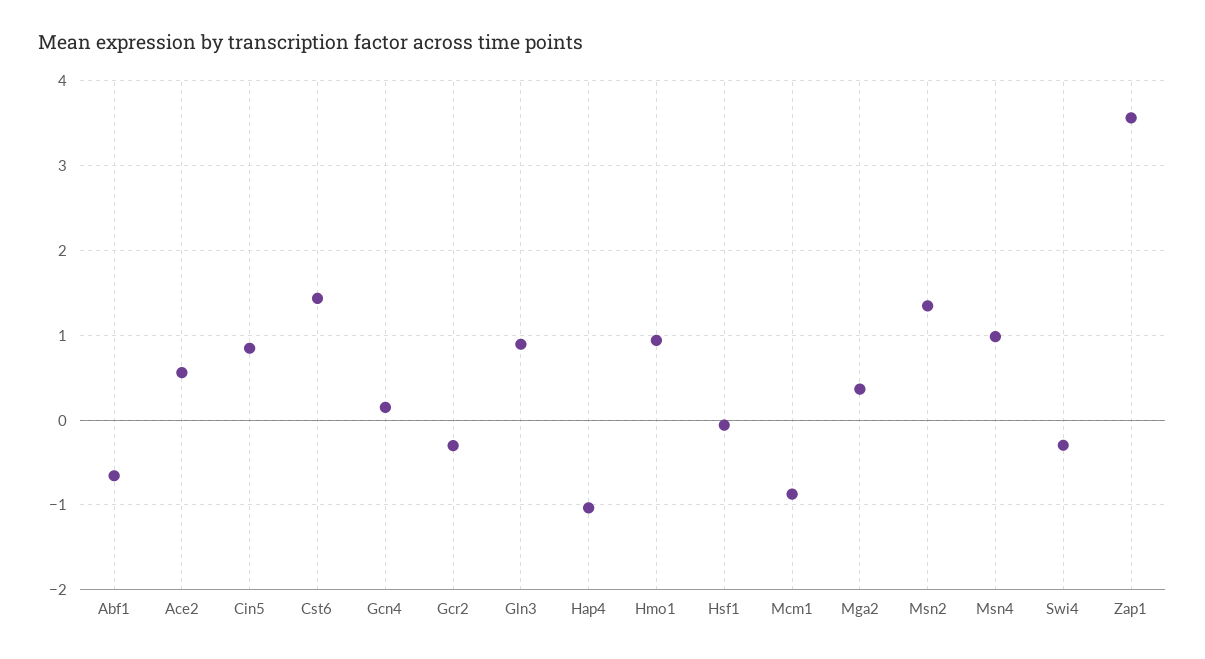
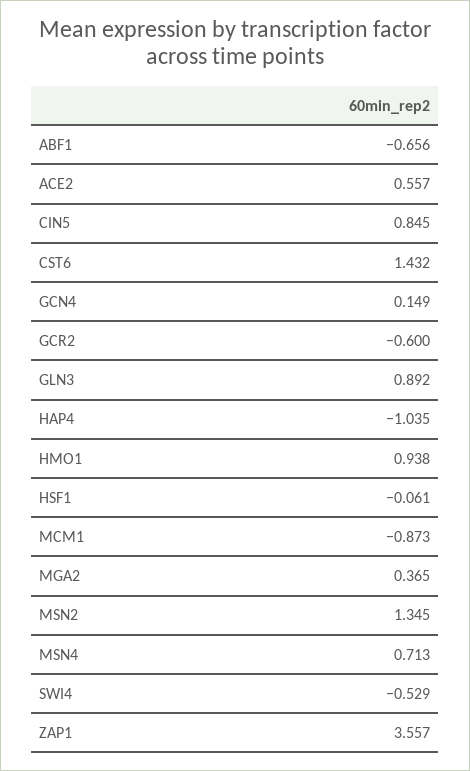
  {
    "Abf1": -0.656,
    "Ace2": 0.557,
    "Cin5": 0.845,
    "Cst6": 1.432,
    "Gcn4": 0.149,
-   "Gcr2": -0.3,
+   "Gcr2": -0.6,
    "Gln3": 0.892,
    "Hap4": -1.035,
    "Hmo1": 0.938,
    "Hsf1": -0.061,
    "Mcm1": -0.873,
    "Mga2": 0.365,
    "Msn2": 1.345,
-   "Msn4": 1,
+   "Msn4": 0.713,
-   "Swi4": -0.3,
+   "Swi4": -0.529,
    "Zap1": 3.557
  }

